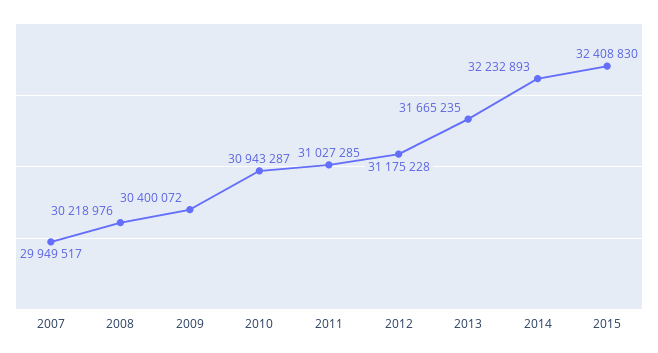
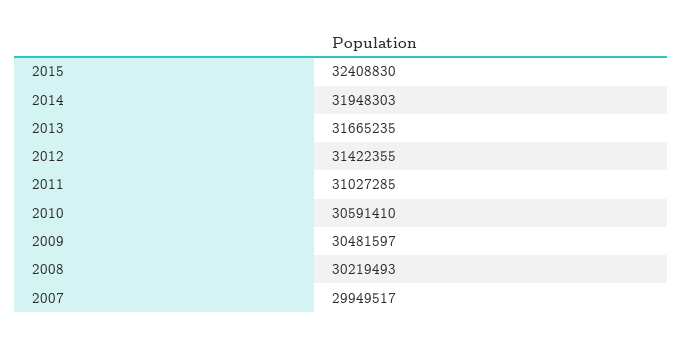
  {
    "2007": 29949517,
-   "2008": 30218976,
+   "2008": 30219493,
-   "2009": 30400072,
+   "2009": 30481597,
-   "2010": 30943287,
+   "2010": 30591410,
    "2011": 31027285,
-   "2012": 31175228,
+   "2012": 31422355,
    "2013": 31665235,
-   "2014": 32232893,
+   "2014": 31948303,
    "2015": 32408830
  }

